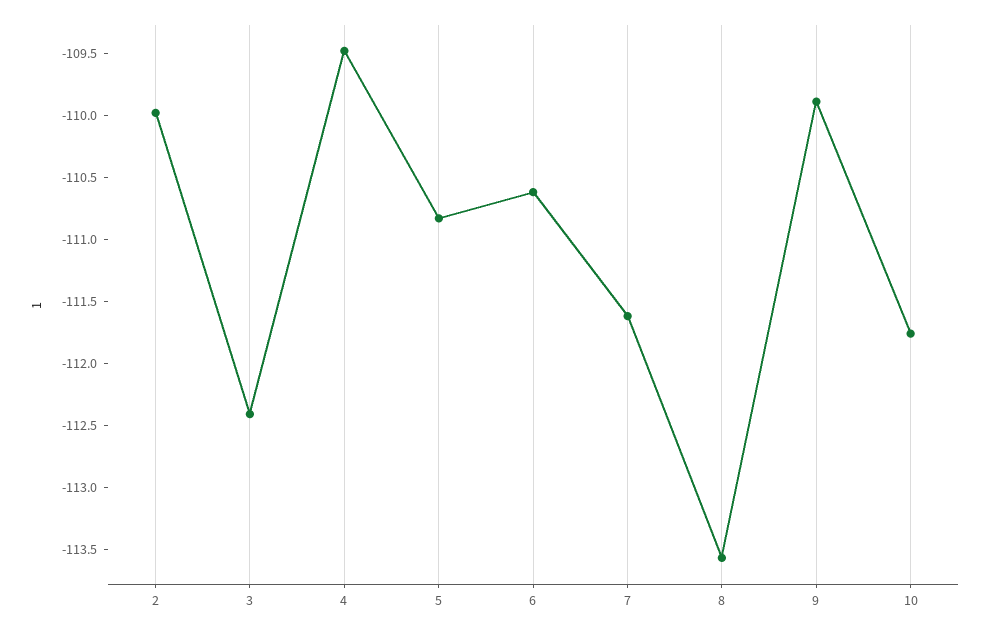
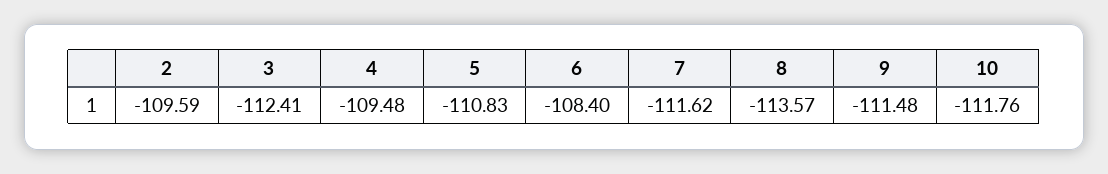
  {
-   "2": -110,
+   "2": -109.59,
    "3": -112.41,
    "4": -109.48,
    "5": -110.83,
-   "6": -110.6,
+   "6": -108.4,
    "7": -111.62,
    "8": -113.57,
-   "9": -109.9,
+   "9": -111.48,
    "10": -111.76
  }

